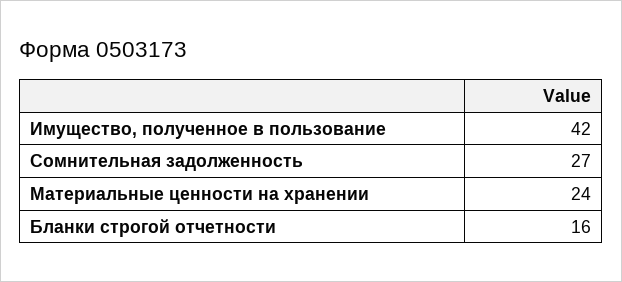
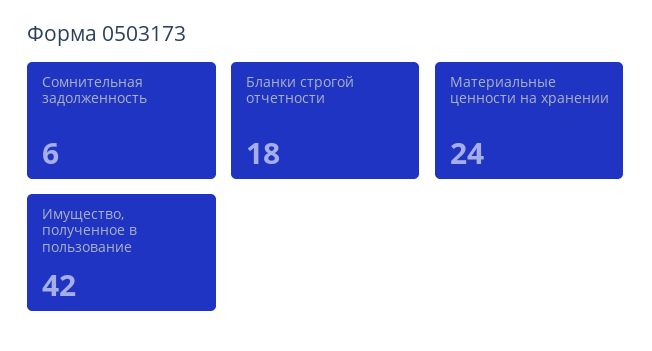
  {
    "Имущество, полученное в пользование": 42,
-   "Сомнительная задолженность": 27,
+   "Сомнительная задолженность": 6,
    "Материальные ценности на хранении": 24,
-   "Бланки строгой отчетности": 16
+   "Бланки строгой отчетности": 18
  }

